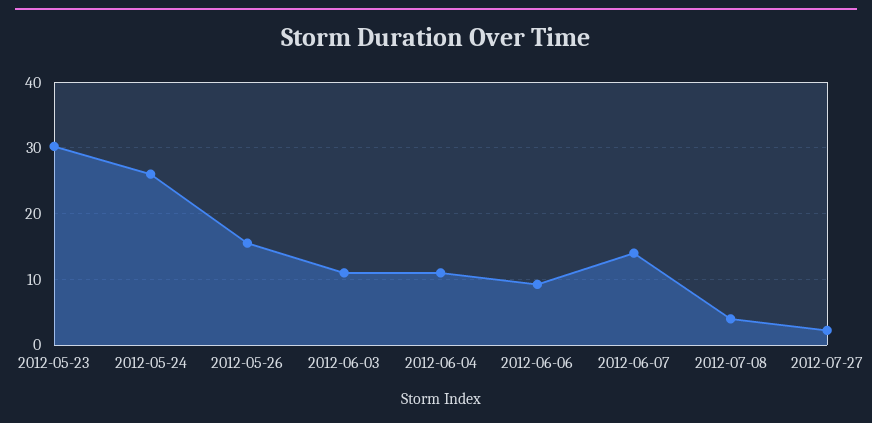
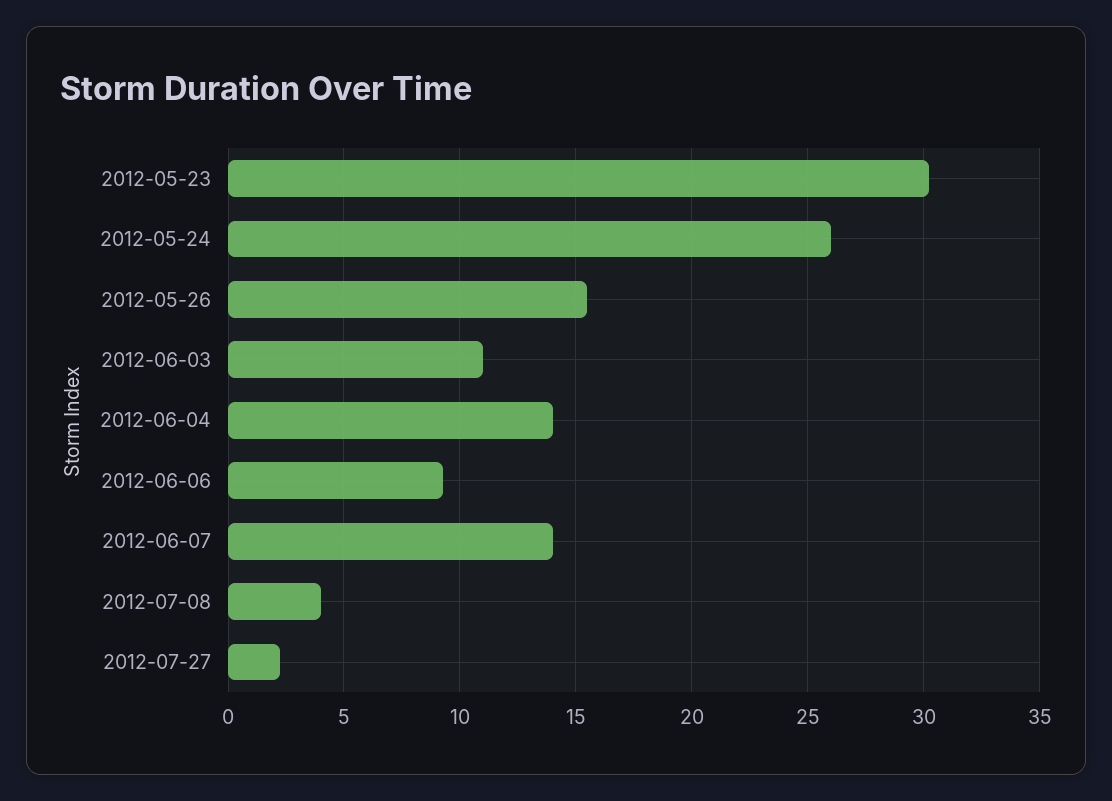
  {
    "2012-05-23": 30.5,
    "2012-05-24": 26,
    "2012-05-26": 15.5,
    "2012-06-03": 11,
-   "2012-06-04": 11,
+   "2012-06-04": 14,
    "2012-06-06": 9.5,
    "2012-06-07": 14,
    "2012-07-08": 4,
    "2012-07-27": 2.5
  }

